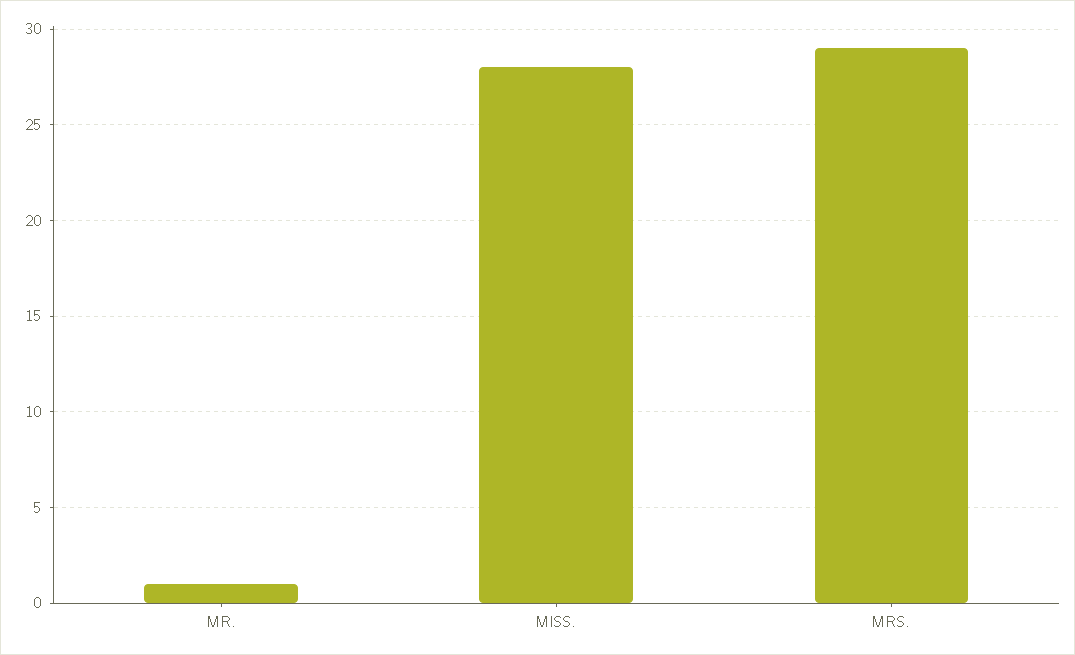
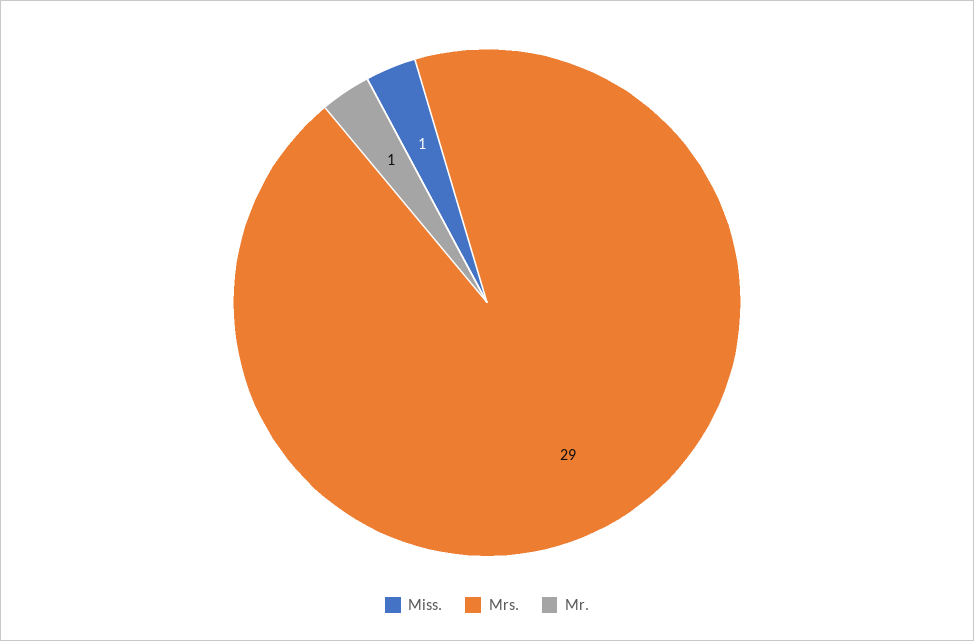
  {
    "MR.": 1,
-   "MISS.": 28,
+   "MISS.": 1,
    "MRS.": 29
  }

